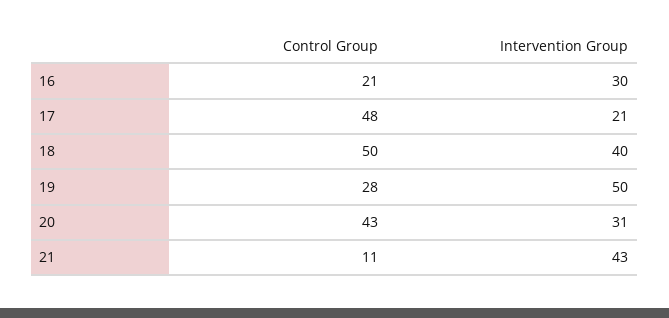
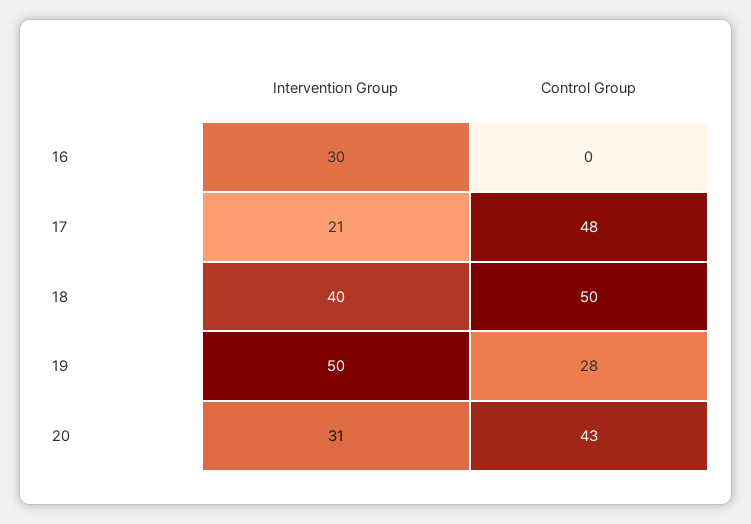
  {
    "Control Group": {
-     "16": 21,
+     "16": 0,
      "17": 48,
      "18": 50,
      "19": 28,
-     "20": 43,
+     "20": 43
-     "21": 11
    },
    "Intervention Group": {
      "16": 30,
      "17": 21,
      "18": 40,
      "19": 50,
-     "20": 31,
+     "20": 31
-     "21": 43
    }
  }

